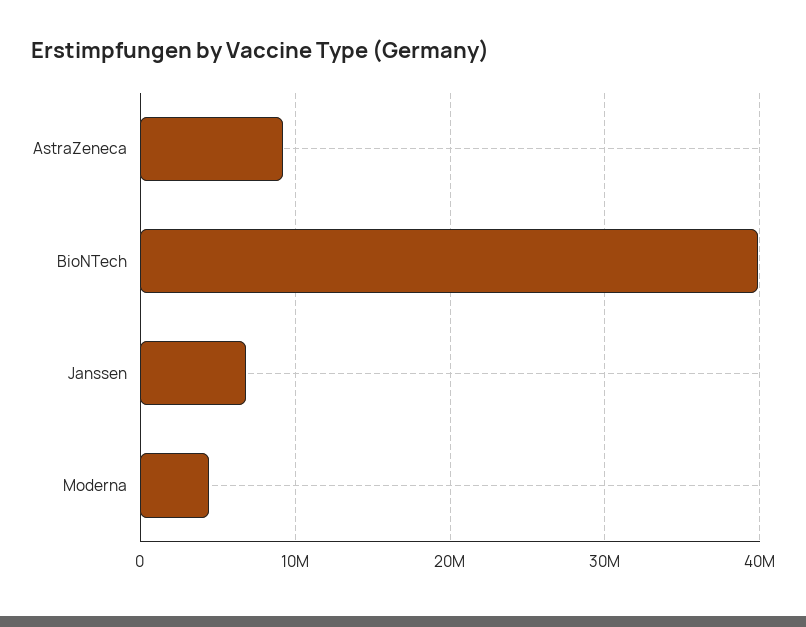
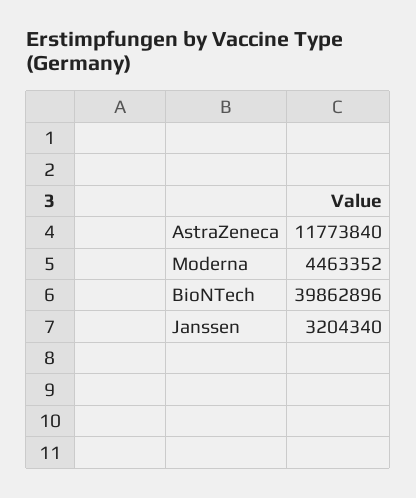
  {
-   "AstraZeneca": 9000000,
+   "AstraZeneca": 11773840,
    "BioNTech": 39862896,
-   "Janssen": 7000000,
+   "Janssen": 3204340,
    "Moderna": 4463352
  }

